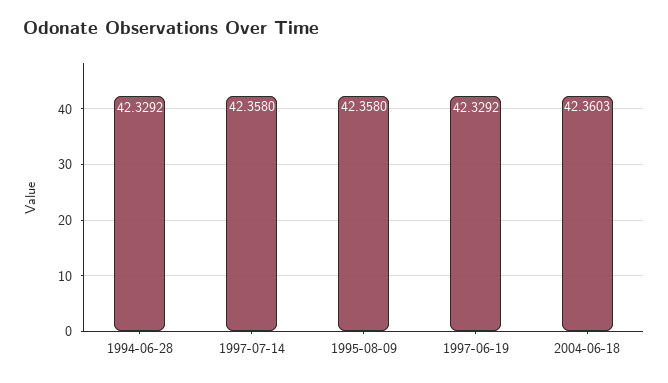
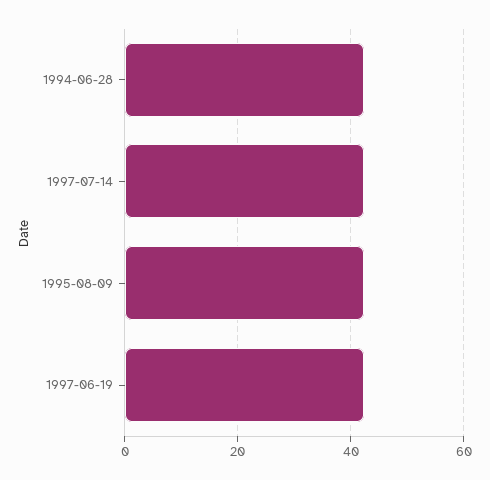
  {
    "1994-06-28": 42.3292,
    "1997-07-14": 42.358,
    "1995-08-09": 42.358,
-   "1997-06-19": 42.3292,
+   "1997-06-19": 42.3292
-   "2004-06-18": 42.3603
  }

